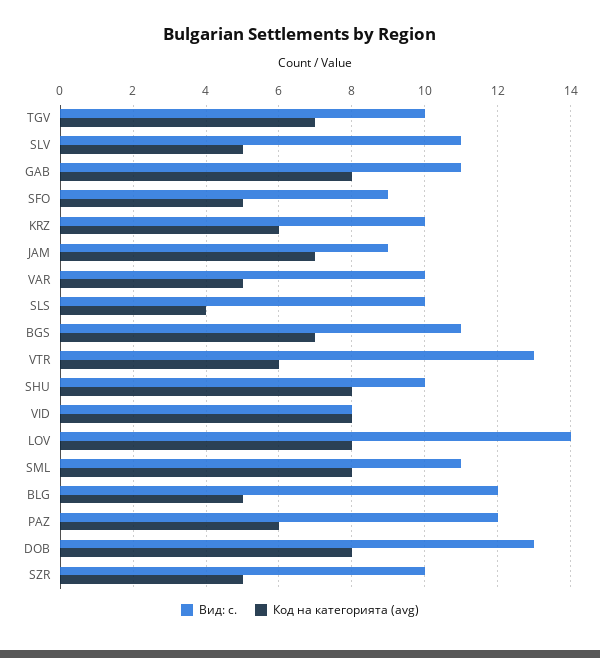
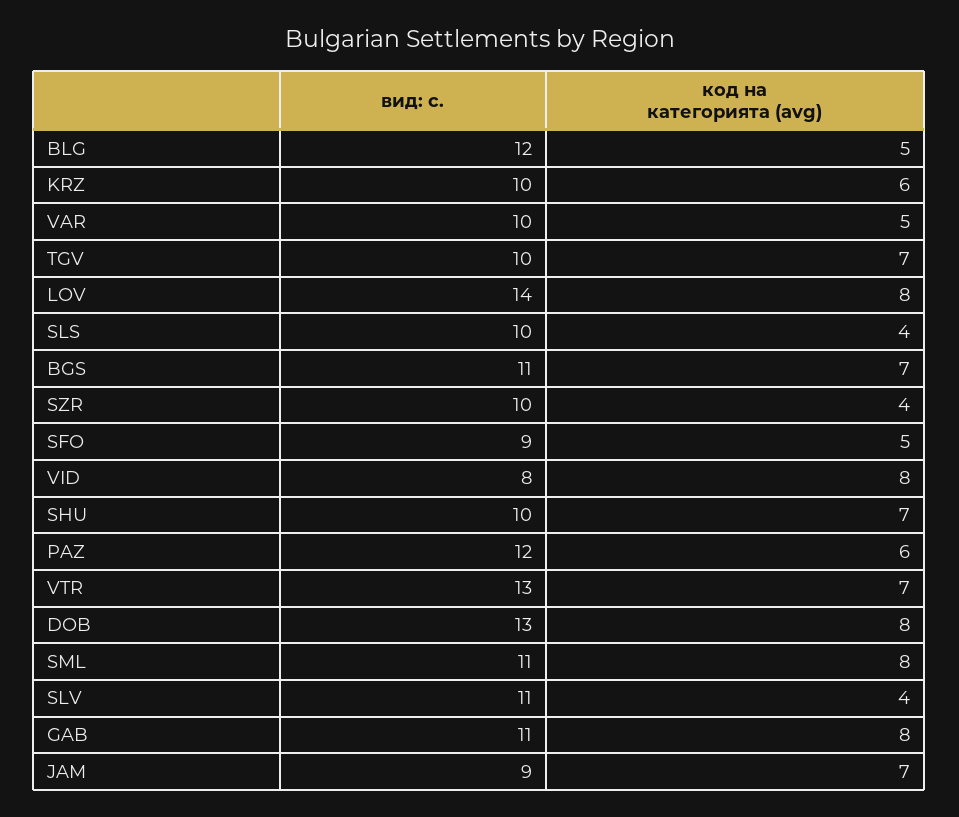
  {
    "Вид: с.": {
      "TGV": 10,
      "SLV": 11,
      "GAB": 11,
      "SFO": 9,
      "KRZ": 10,
      "JAM": 9,
      "VAR": 10,
      "SLS": 10,
      "BGS": 11,
      "VTR": 13,
      "SHU": 10,
      "VID": 8,
      "LOV": 14,
      "SML": 11,
      "BLG": 12,
      "PAZ": 12,
      "DOB": 13,
      "SZR": 10
    },
    "Код на категорията (avg)": {
      "TGV": 7,
-     "SLV": 5,
+     "SLV": 4,
      "GAB": 8,
      "SFO": 5,
      "KRZ": 6,
      "JAM": 7,
      "VAR": 5,
      "SLS": 4,
      "BGS": 7,
-     "VTR": 6,
+     "VTR": 7,
-     "SHU": 8,
+     "SHU": 7,
      "VID": 8,
      "LOV": 8,
      "SML": 8,
      "BLG": 5,
      "PAZ": 6,
      "DOB": 8,
-     "SZR": 5
+     "SZR": 4
    }
  }

